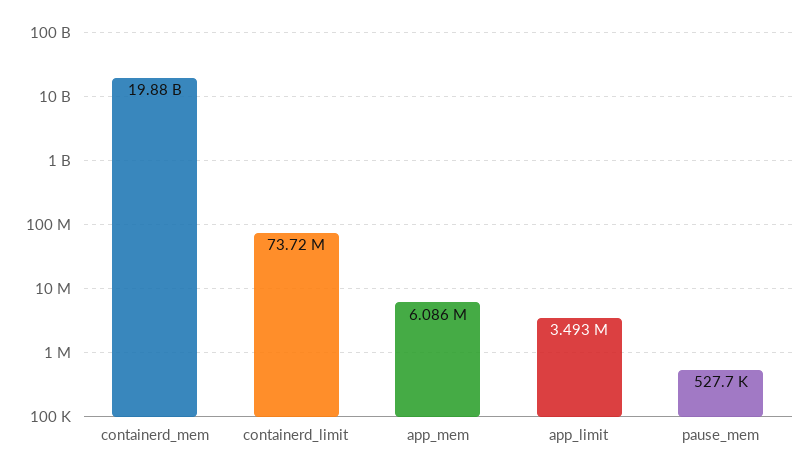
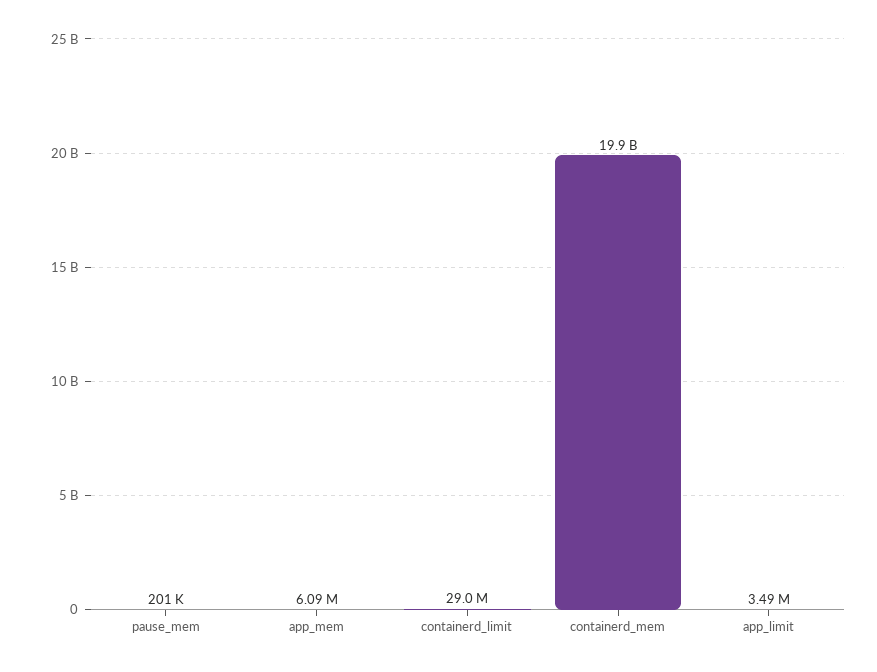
  {
    "containerd_mem": 19880000000,
-   "containerd_limit": 73720000,
+   "containerd_limit": 29000000,
    "app_mem": 6086000,
    "app_limit": 3493000,
-   "pause_mem": 527700
+   "pause_mem": 201000
  }

